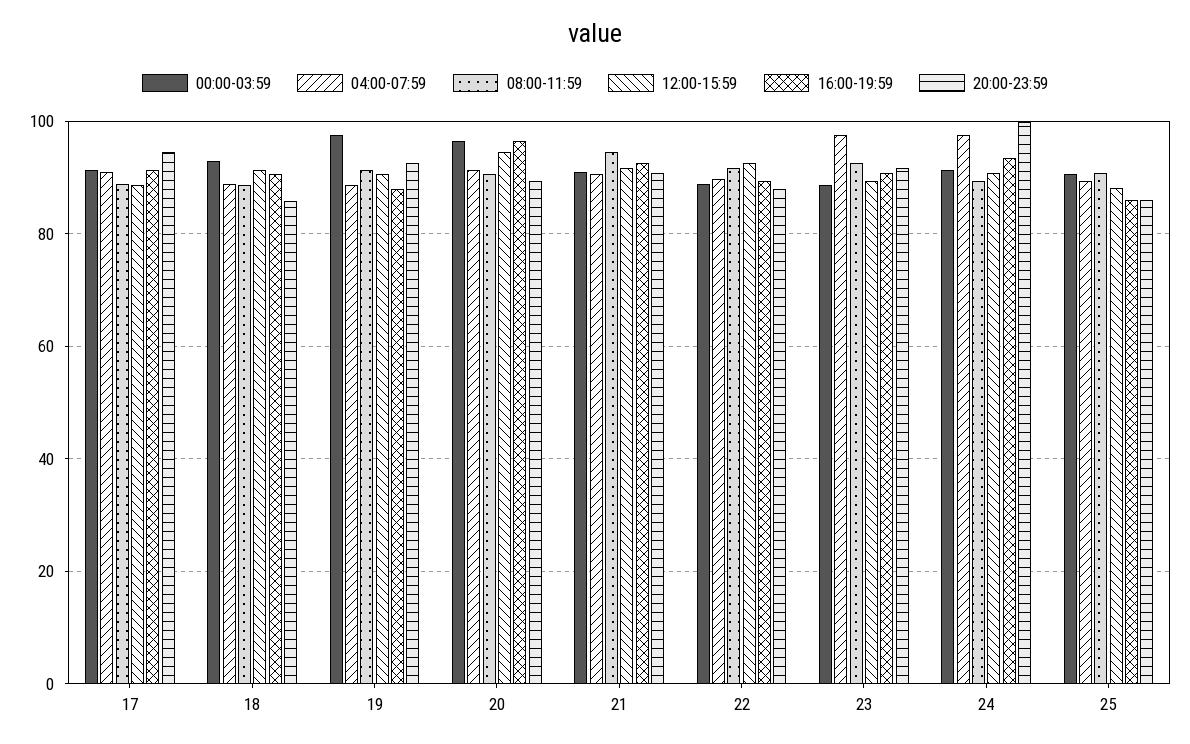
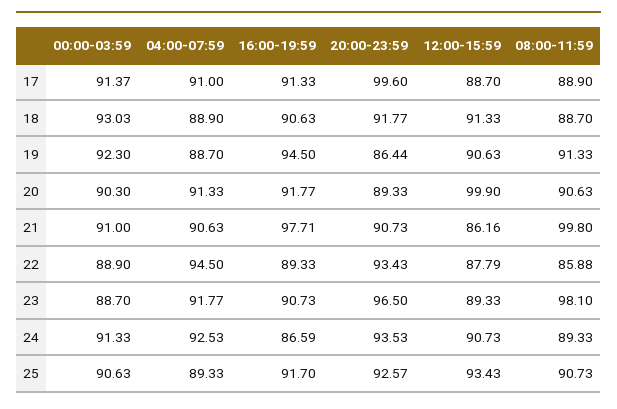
  {
    "00:00-03:59": {
      "17": 91.37,
      "18": 93.03,
-     "19": 98,
+     "19": 92.3,
-     "20": 96,
+     "20": 90.3,
      "21": 91,
      "22": 88.9,
      "23": 88.7,
      "24": 91.33,
      "25": 90.63
    },
    "04:00-07:59": {
      "17": 91,
      "18": 88.9,
      "19": 88.7,
      "20": 91.33,
      "21": 90.63,
-     "22": 90,
+     "22": 94.5,
-     "23": 98,
+     "23": 91.77,
-     "24": 98,
+     "24": 92.53,
      "25": 89.33
    },
    "08:00-11:59": {
      "17": 88.9,
      "18": 88.7,
      "19": 91.33,
      "20": 90.63,
-     "21": 94,
+     "21": 99.8,
-     "22": 92,
+     "22": 85.88,
-     "23": 92,
+     "23": 98.1,
      "24": 89.33,
      "25": 90.73
    },
    "12:00-15:59": {
      "17": 88.7,
      "18": 91.33,
      "19": 90.63,
-     "20": 94,
+     "20": 99.9,
-     "21": 92,
+     "21": 86.16,
-     "22": 92,
+     "22": 87.79,
      "23": 89.33,
      "24": 90.73,
-     "25": 88
+     "25": 93.43
    },
    "16:00-19:59": {
      "17": 91.33,
      "18": 90.63,
-     "19": 88,
+     "19": 94.5,
-     "20": 96,
+     "20": 91.77,
-     "21": 92,
+     "21": 97.71,
      "22": 89.33,
      "23": 90.73,
-     "24": 94,
+     "24": 86.59,
-     "25": 86
+     "25": 91.7
    },
    "20:00-23:59": {
-     "17": 94,
+     "17": 99.6,
-     "18": 86,
+     "18": 91.77,
-     "19": 92,
+     "19": 86.44,
      "20": 89.33,
      "21": 90.73,
-     "22": 88,
+     "22": 93.43,
-     "23": 92,
+     "23": 96.5,
-     "24": 100,
+     "24": 93.53,
-     "25": 86
+     "25": 92.57
    }
  }

